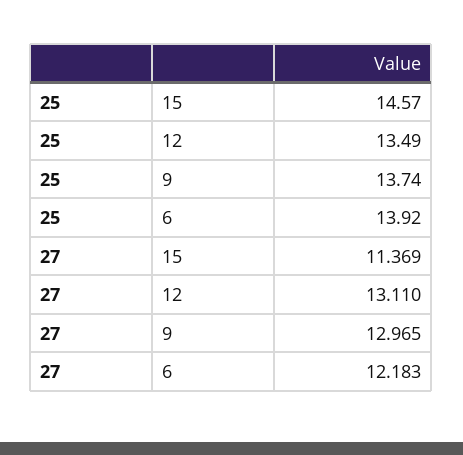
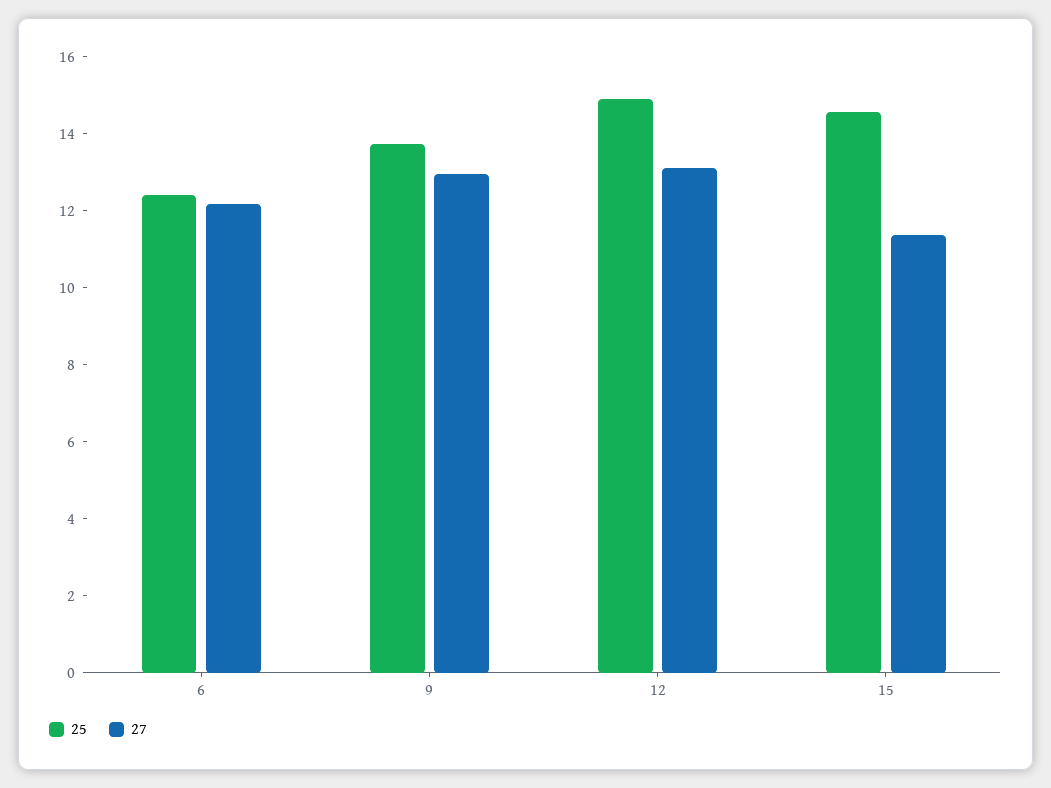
  {
    "25": {
      "15": 14.57,
-     "12": 13.49,
+     "12": 15,
      "9": 13.74,
-     "6": 13.92
+     "6": 12.5
    },
    "27": {
      "15": 11.369,
      "12": 13.11,
      "9": 12.965,
      "6": 12.183
    }
  }

